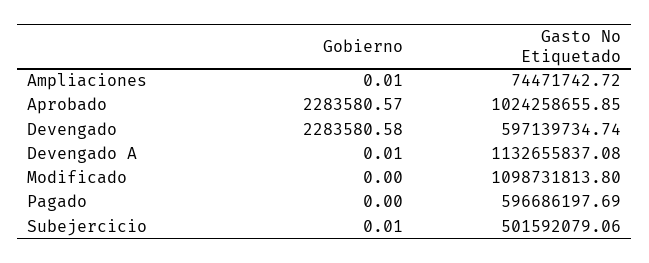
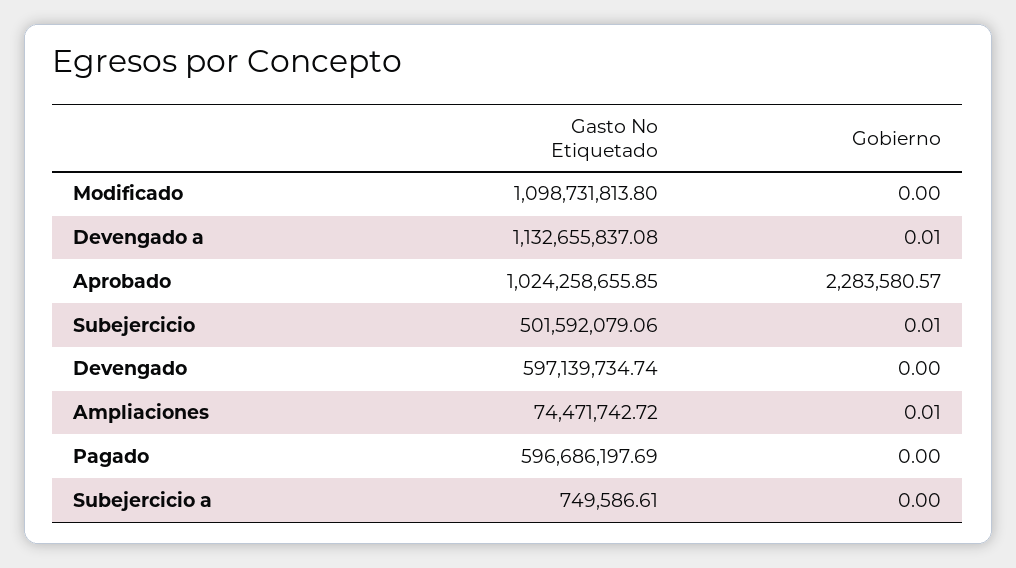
  {
    "Gobierno": {
      "Ampliaciones": 0.01,
      "Aprobado": 2283580.57,
-     "Devengado": 2283580.58,
+     "Devengado": 0,
      "Devengado A": 0.01,
      "Modificado": 0,
      "Pagado": 0,
-     "Subejercicio": 0.01
+     "Subejercicio": 0.01,
+     "Subejercicio a": 0
    },
    "Gasto No Etiquetado": {
      "Ampliaciones": 74471742.72,
      "Aprobado": 1024258655.85,
      "Devengado": 597139734.74,
      "Devengado A": 1132655837.08,
      "Modificado": 1098731813.8,
      "Pagado": 596686197.69,
-     "Subejercicio": 501592079.06
+     "Subejercicio": 501592079.06,
+     "Subejercicio a": 749586.61
    }
  }

